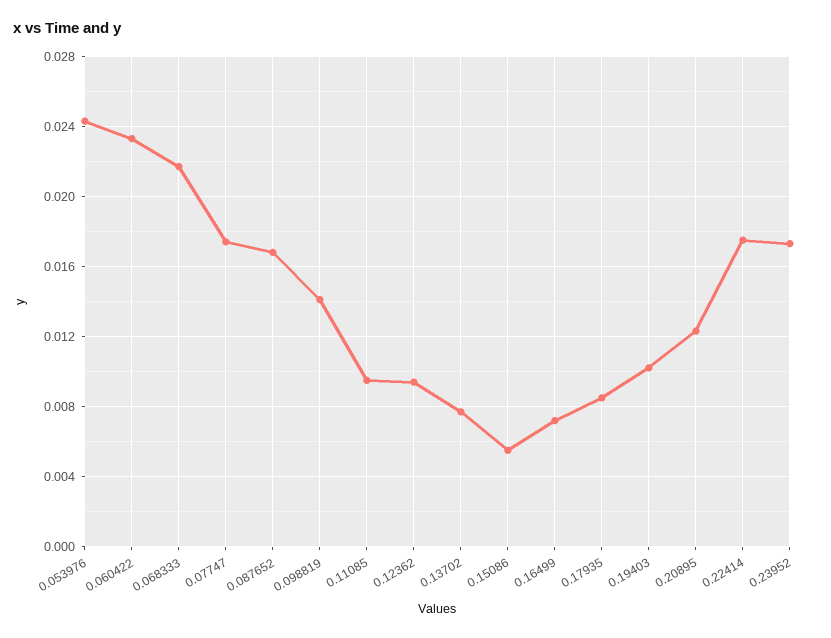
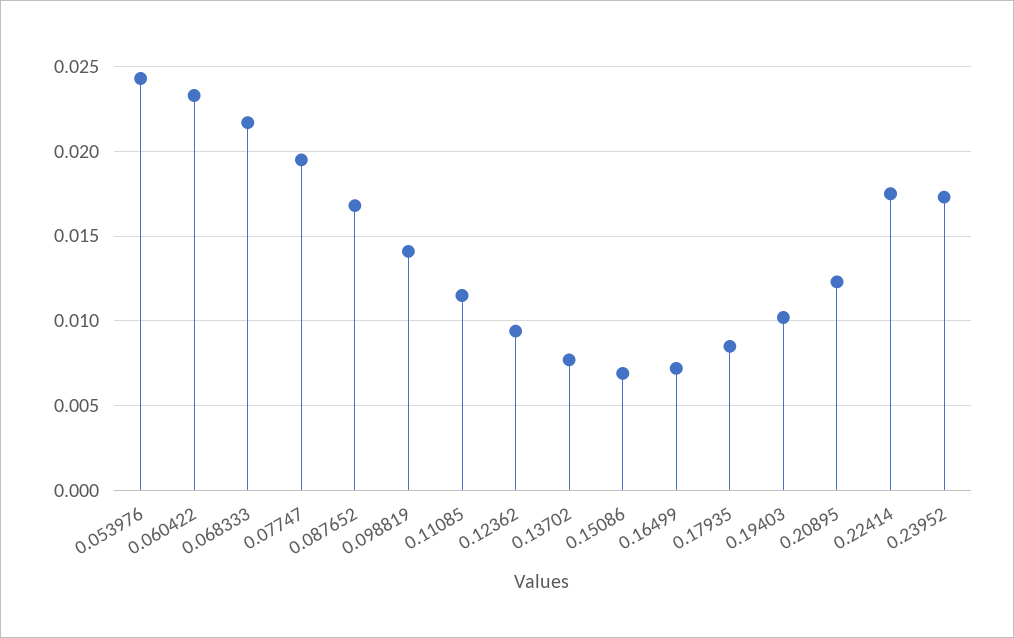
  {
    "0.053976": 0.0245,
    "0.060422": 0.0235,
    "0.068333": 0.0215,
-   "0.07747": 0.0175,
+   "0.07747": 0.0195,
    "0.087652": 0.017,
    "0.098819": 0.014,
-   "0.11085": 0.0095,
+   "0.11085": 0.0115,
    "0.12362": 0.0095,
    "0.13702": 0.0075,
-   "0.15086": 0.0055,
+   "0.15086": 0.007,
    "0.16499": 0.007,
    "0.17935": 0.0085,
    "0.19403": 0.01,
    "0.20895": 0.0125,
    "0.22414": 0.0175,
    "0.23952": 0.0175
  }

